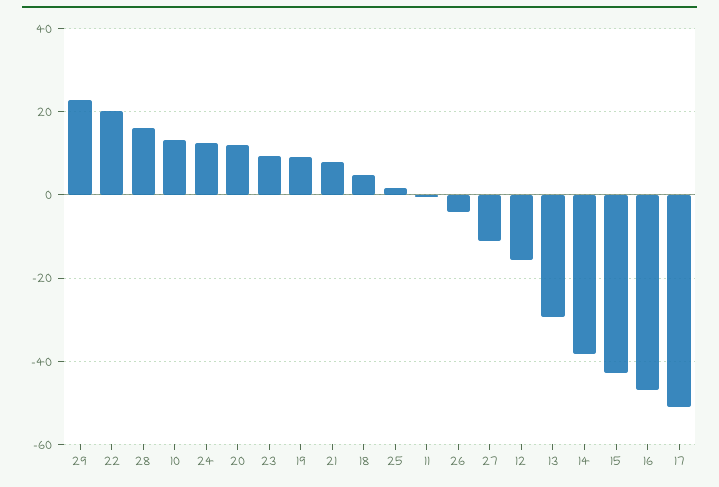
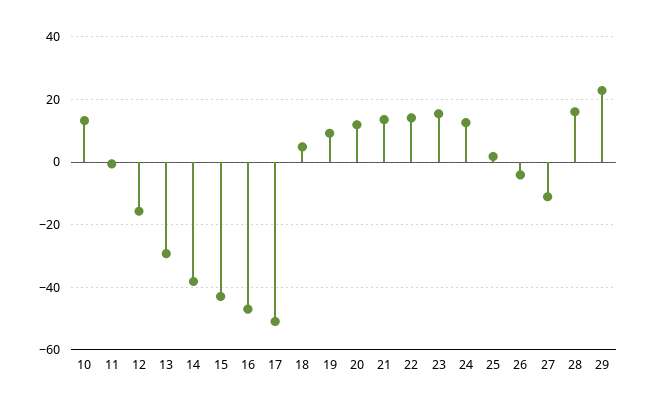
  {
    "29": 22,
-   "22": 20,
+   "22": 14,
    "28": 16,
    "10": 14,
    "24": 12,
    "20": 12,
-   "23": 10,
+   "23": 16,
    "19": 10,
-   "21": 8,
+   "21": 14,
    "18": 4,
    "25": 2,
    "11": 0,
    "26": -4,
    "27": -12,
    "12": -16,
    "13": -30,
    "14": -38,
    "15": -42,
    "16": -46,
    "17": -50
  }

